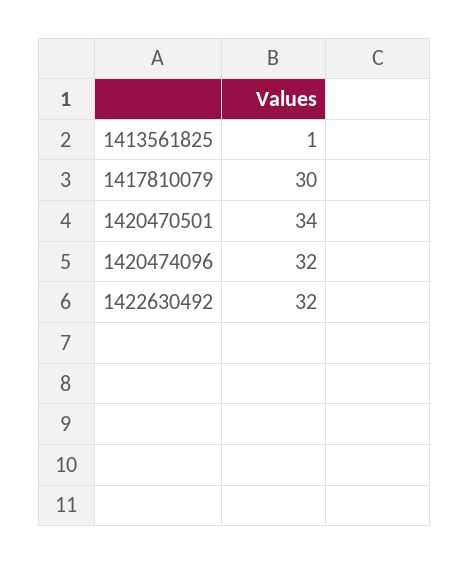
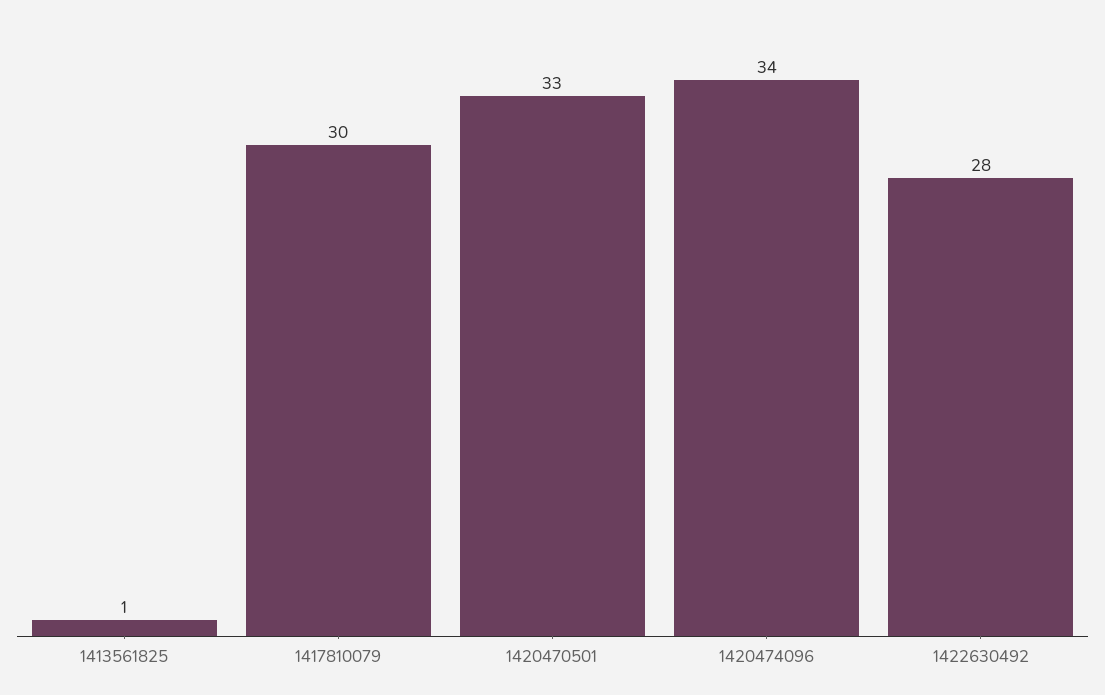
  {
    "1413561825": 1,
    "1417810079": 30,
-   "1420470501": 34,
+   "1420470501": 33,
-   "1420474096": 32,
+   "1420474096": 34,
-   "1422630492": 32
+   "1422630492": 28
  }

